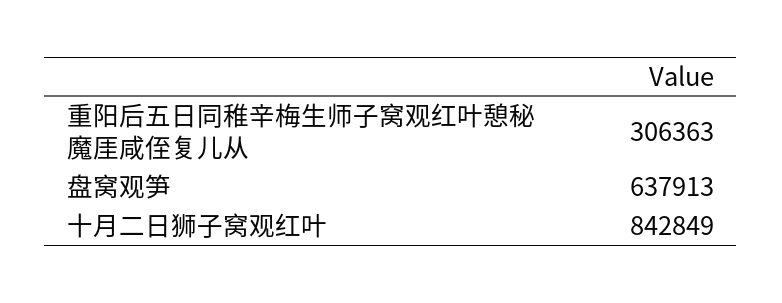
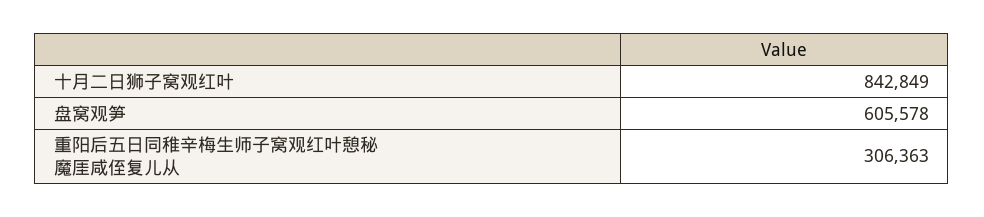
  {
    "重阳后五日同稚辛梅生师子窝观红叶憩秘魔厓咸侄复儿从": 306363,
-   "盘窝观笋": 637913,
+   "盘窝观笋": 605578,
    "十月二日狮子窝观红叶": 842849
  }

